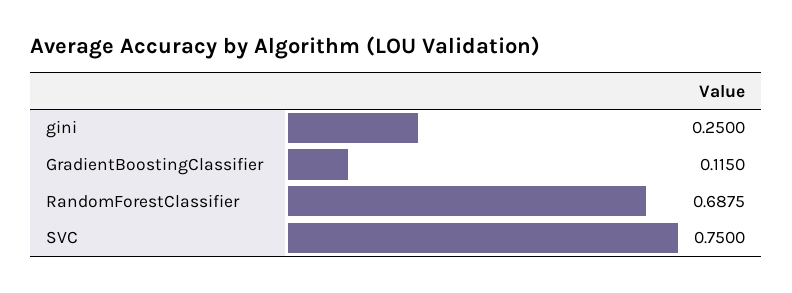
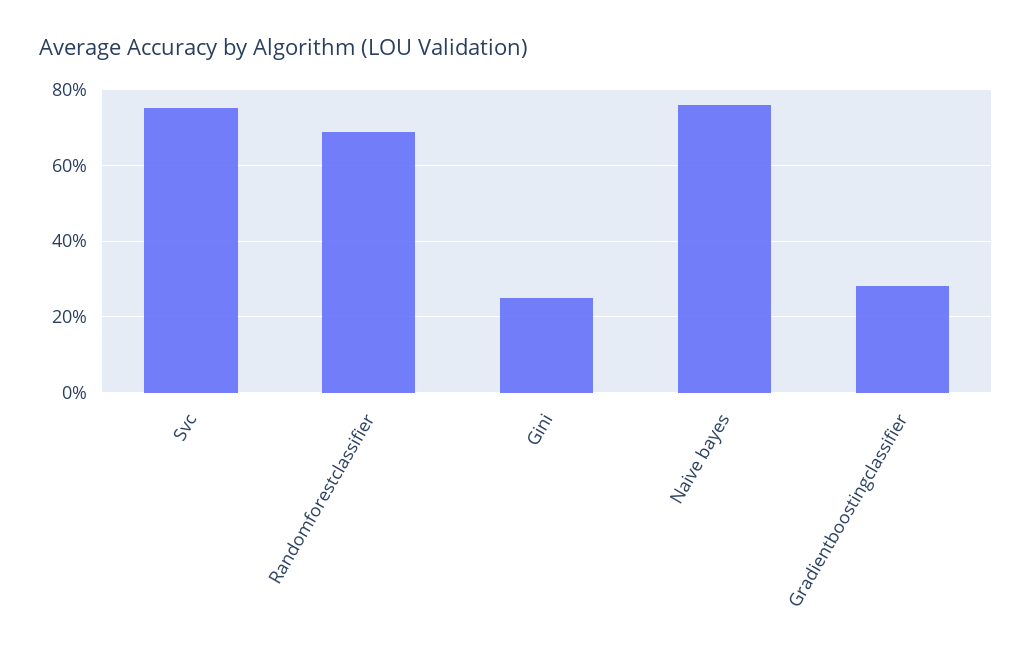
  {
    "gini": 0.25,
-   "GradientBoostingClassifier": 0.115,
+   "GradientBoostingClassifier": 0.28,
    "RandomForestClassifier": 0.6875,
-   "SVC": 0.75
+   "SVC": 0.75,
+   "Naive bayes": 0.76
  }

